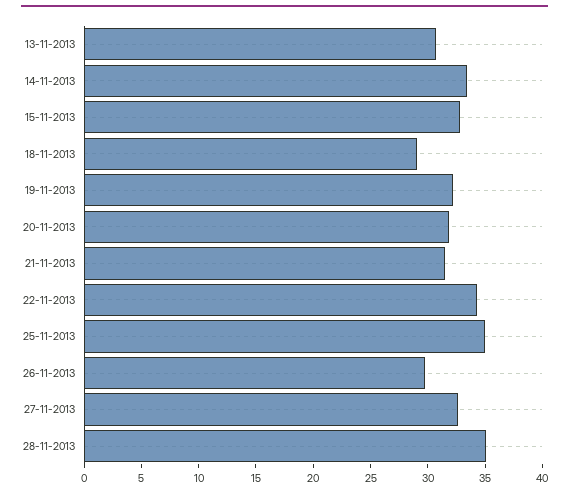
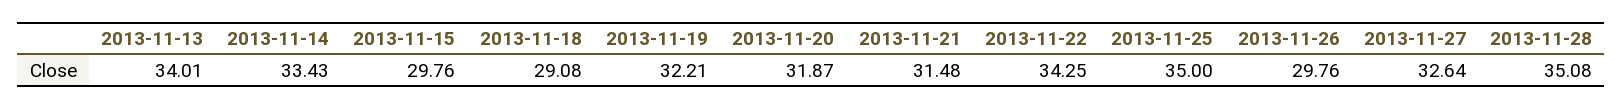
  {
-   "13-11-2013": 31,
+   "13-11-2013": 34.01,
    "14-11-2013": 33.43,
-   "15-11-2013": 33,
+   "15-11-2013": 29.76,
    "18-11-2013": 29.08,
    "19-11-2013": 32.21,
    "20-11-2013": 31.87,
    "21-11-2013": 31.48,
    "22-11-2013": 34.25,
    "25-11-2013": 35,
    "26-11-2013": 29.76,
    "27-11-2013": 32.64,
    "28-11-2013": 35.08
  }

